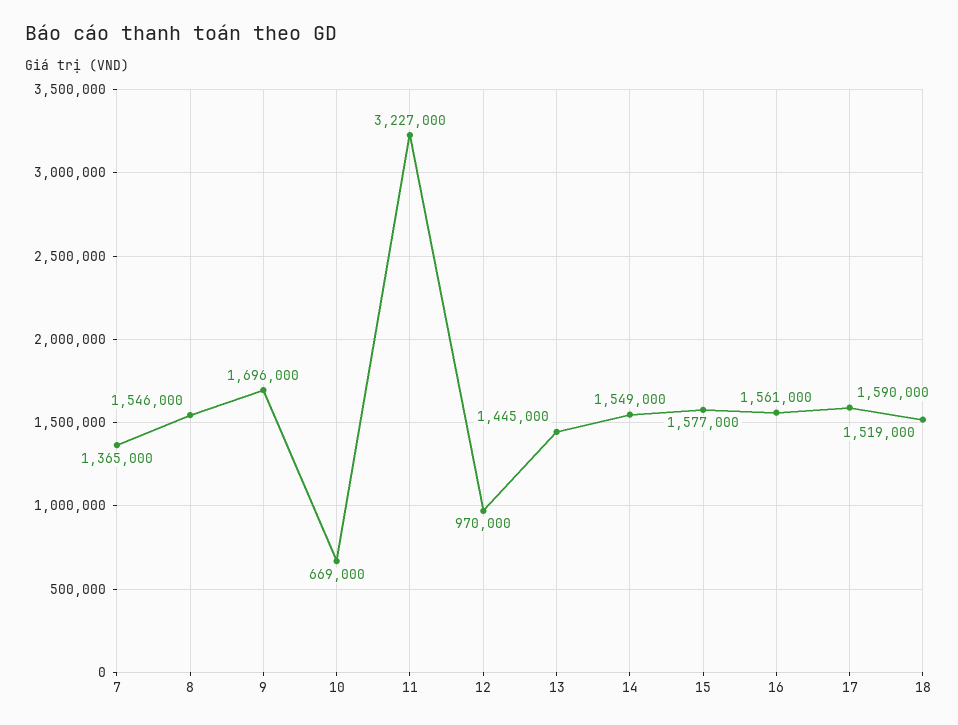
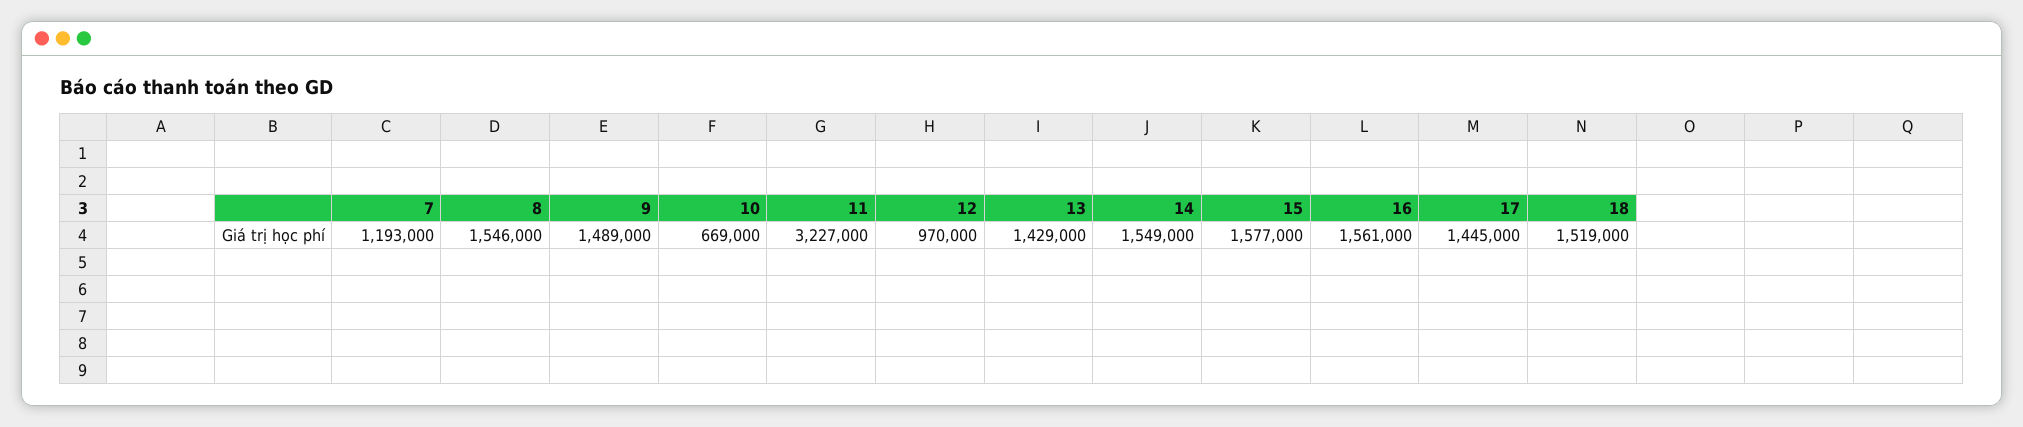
  {
-   "7": 1365000,
+   "7": 1193000,
    "8": 1546000,
-   "9": 1696000,
+   "9": 1489000,
    "10": 669000,
    "11": 3227000,
    "12": 970000,
-   "13": 1445000,
+   "13": 1429000,
    "14": 1549000,
    "15": 1577000,
    "16": 1561000,
-   "17": 1590000,
+   "17": 1445000,
    "18": 1519000
  }

